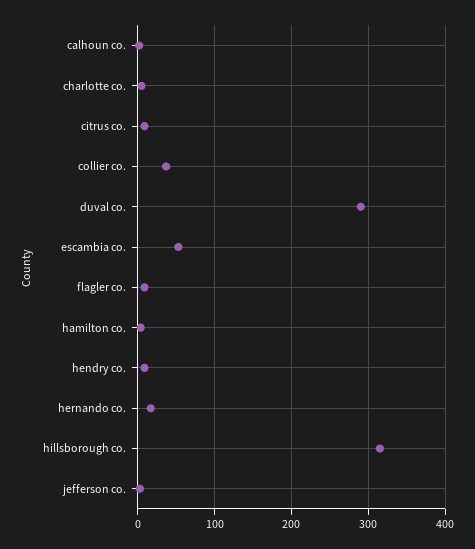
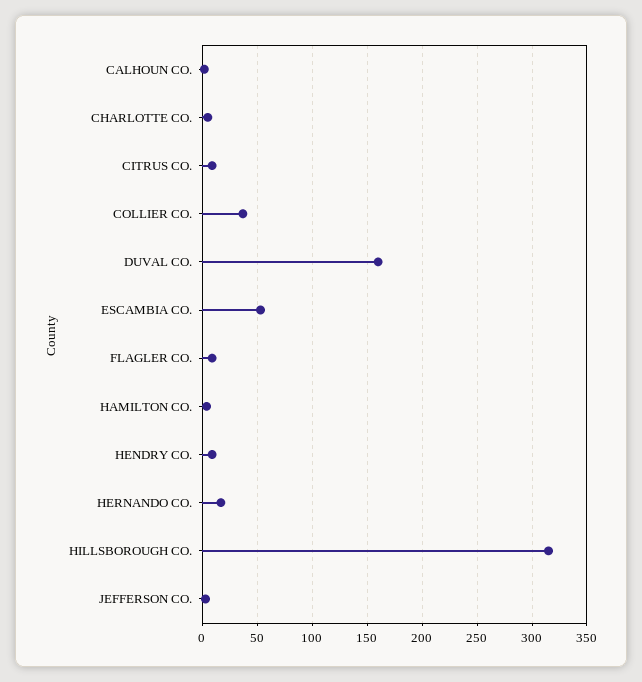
  {
    "calhoun co.": 0,
    "charlotte co.": 10,
    "citrus co.": 10,
    "collier co.": 40,
-   "duval co.": 290,
+   "duval co.": 160,
    "escambia co.": 50,
    "flagler co.": 10,
    "hamilton co.": 0,
    "hendry co.": 10,
    "hernando co.": 20,
    "hillsborough co.": 320,
    "jefferson co.": 0
  }

